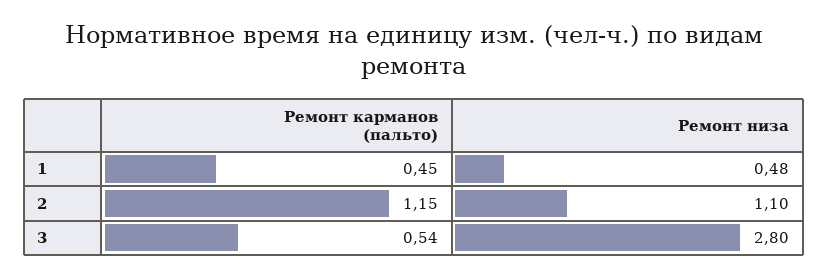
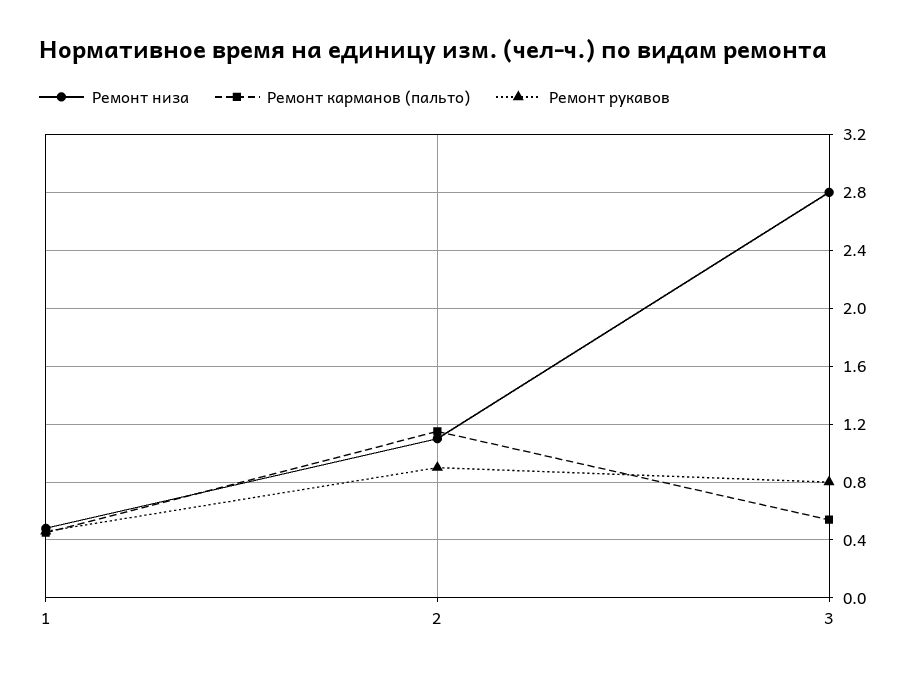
  {
    "Ремонт карманов (пальто)": {
      "1": 0.45,
      "2": 1.15,
      "3": 0.54
    },
    "Ремонт низа": {
      "1": 0.48,
      "2": 1.1,
      "3": 2.8
-   }
+   },
+   "Ремонт рукавов": {
+     "1": 0.45,
+     "2": 0.9,
+     "3": 0.8
+   }
  }

